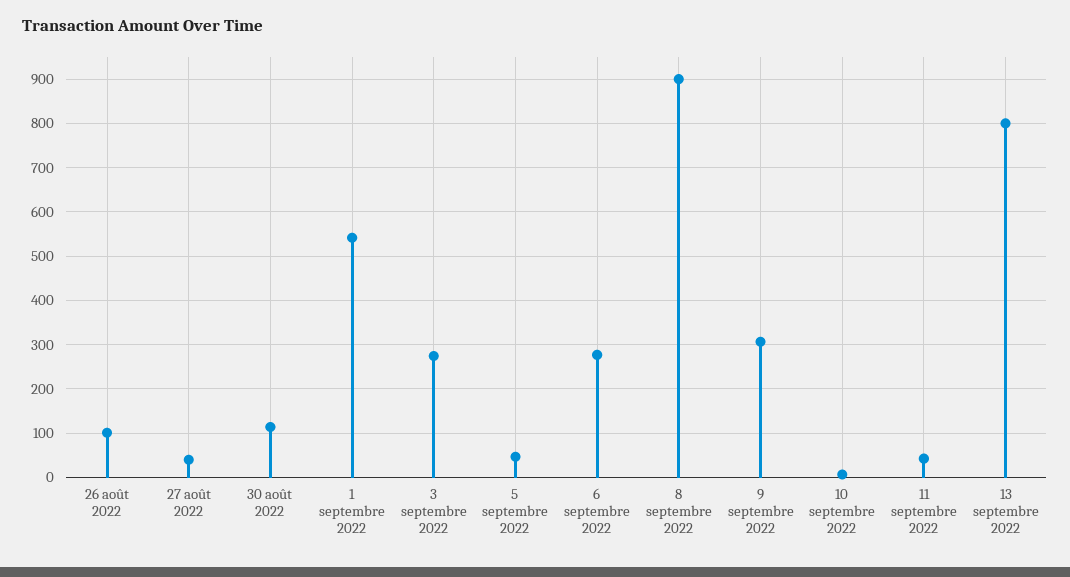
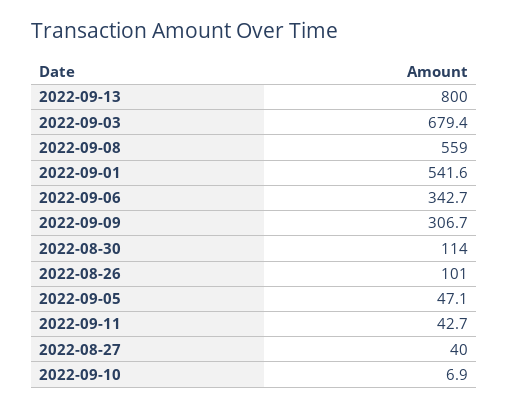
  {
    "26 août 2022": 101,
    "27 août 2022": 40,
    "30 août 2022": 114,
    "1 septembre 2022": 541.6,
-   "3 septembre 2022": 280,
+   "3 septembre 2022": 679.4,
    "5 septembre 2022": 47.1,
-   "6 septembre 2022": 280,
+   "6 septembre 2022": 342.7,
-   "8 septembre 2022": 900,
+   "8 septembre 2022": 559,
    "9 septembre 2022": 306.7,
    "10 septembre 2022": 6.9,
    "11 septembre 2022": 42.7,
    "13 septembre 2022": 800
  }

